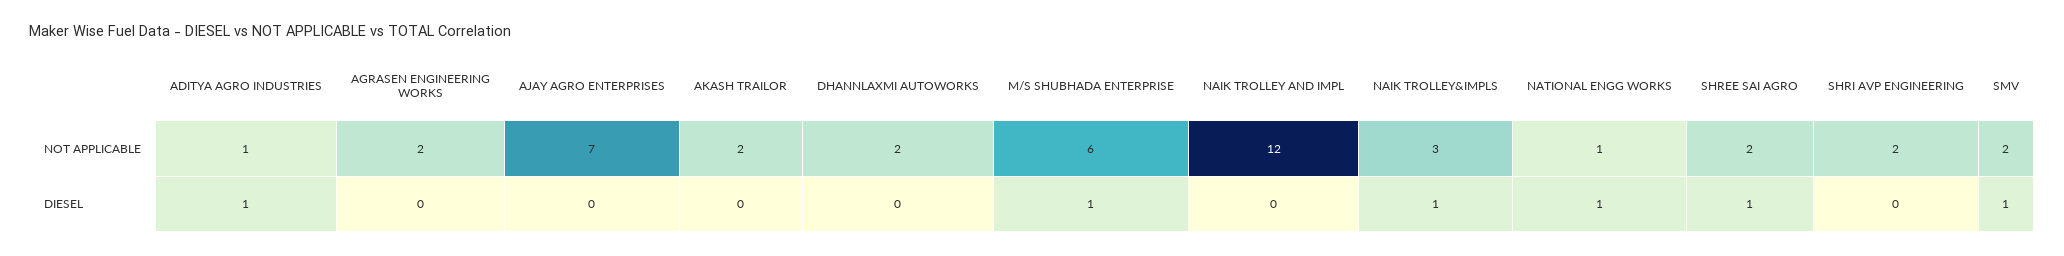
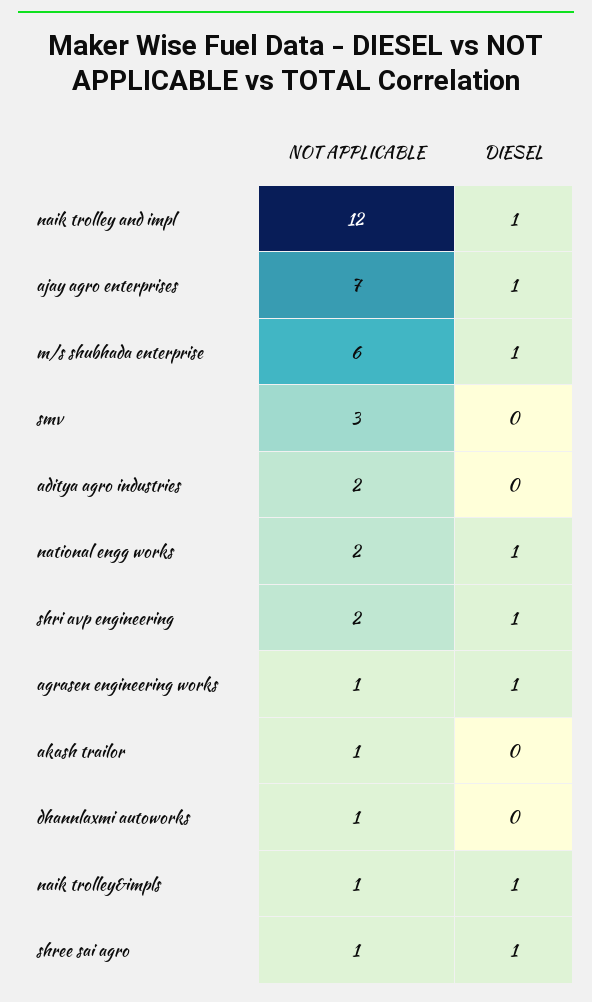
  {
    "ADITYA AGRO INDUSTRIES": {
-     "NOT APPLICABLE": 1,
+     "NOT APPLICABLE": 2,
-     "DIESEL": 1
+     "DIESEL": 0
    },
    "AGRASEN ENGINEERING WORKS": {
-     "NOT APPLICABLE": 2,
+     "NOT APPLICABLE": 1,
-     "DIESEL": 0
+     "DIESEL": 1
    },
    "AJAY AGRO ENTERPRISES": {
      "NOT APPLICABLE": 7,
-     "DIESEL": 0
+     "DIESEL": 1
    },
    "AKASH TRAILOR": {
-     "NOT APPLICABLE": 2,
+     "NOT APPLICABLE": 1,
      "DIESEL": 0
    },
    "DHANNLAXMI AUTOWORKS": {
-     "NOT APPLICABLE": 2,
+     "NOT APPLICABLE": 1,
      "DIESEL": 0
    },
    "M/S SHUBHADA ENTERPRISE": {
      "NOT APPLICABLE": 6,
      "DIESEL": 1
    },
    "NAIK TROLLEY AND IMPL": {
      "NOT APPLICABLE": 12,
-     "DIESEL": 0
+     "DIESEL": 1
    },
    "NAIK TROLLEY&IMPLS": {
-     "NOT APPLICABLE": 3,
+     "NOT APPLICABLE": 1,
      "DIESEL": 1
    },
    "NATIONAL ENGG WORKS": {
-     "NOT APPLICABLE": 1,
+     "NOT APPLICABLE": 2,
      "DIESEL": 1
    },
    "SHREE SAI AGRO": {
-     "NOT APPLICABLE": 2,
+     "NOT APPLICABLE": 1,
      "DIESEL": 1
    },
    "SHRI AVP ENGINEERING": {
      "NOT APPLICABLE": 2,
-     "DIESEL": 0
+     "DIESEL": 1
    },
    "SMV": {
-     "NOT APPLICABLE": 2,
+     "NOT APPLICABLE": 3,
-     "DIESEL": 1
+     "DIESEL": 0
    }
  }

